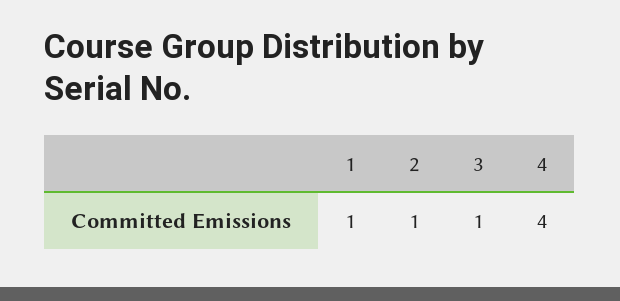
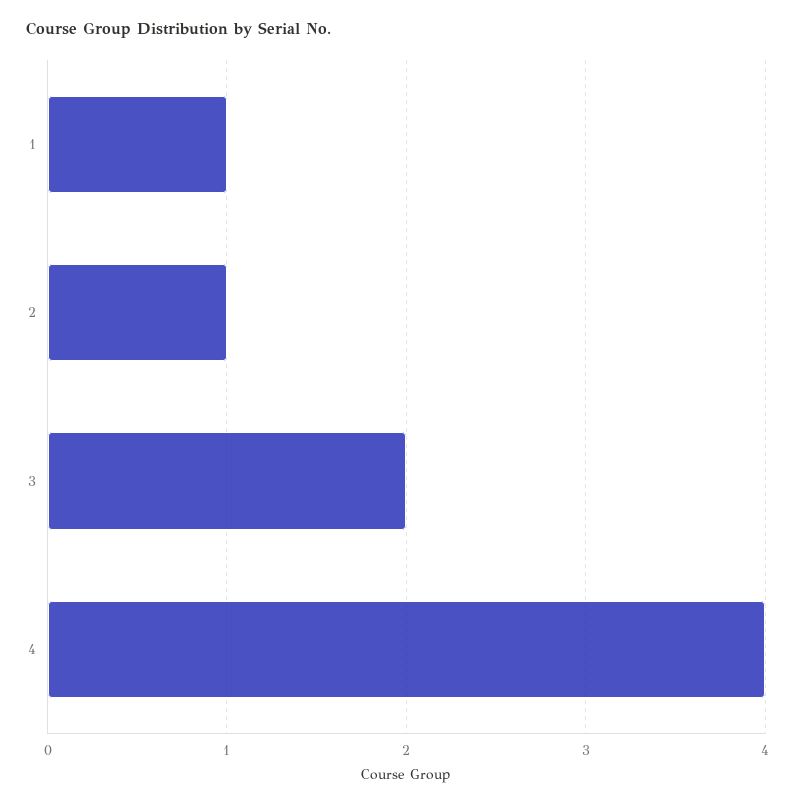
  {
    "1": 1,
    "2": 1,
-   "3": 1,
+   "3": 2,
    "4": 4
  }

